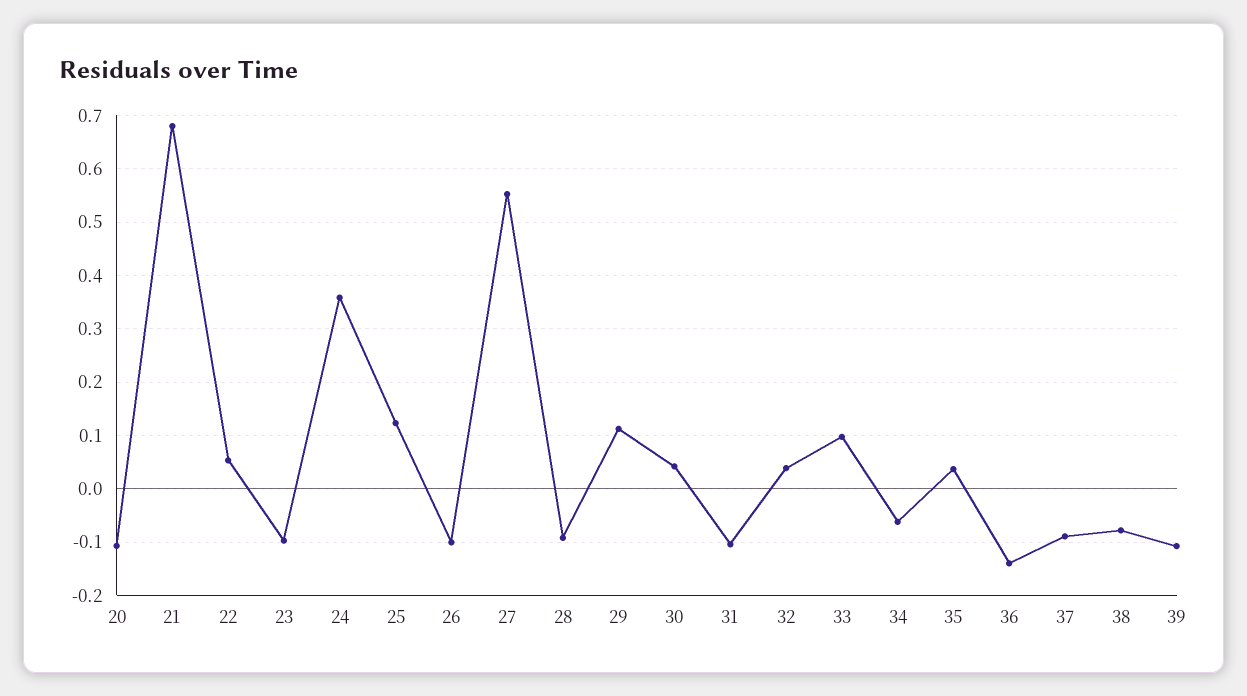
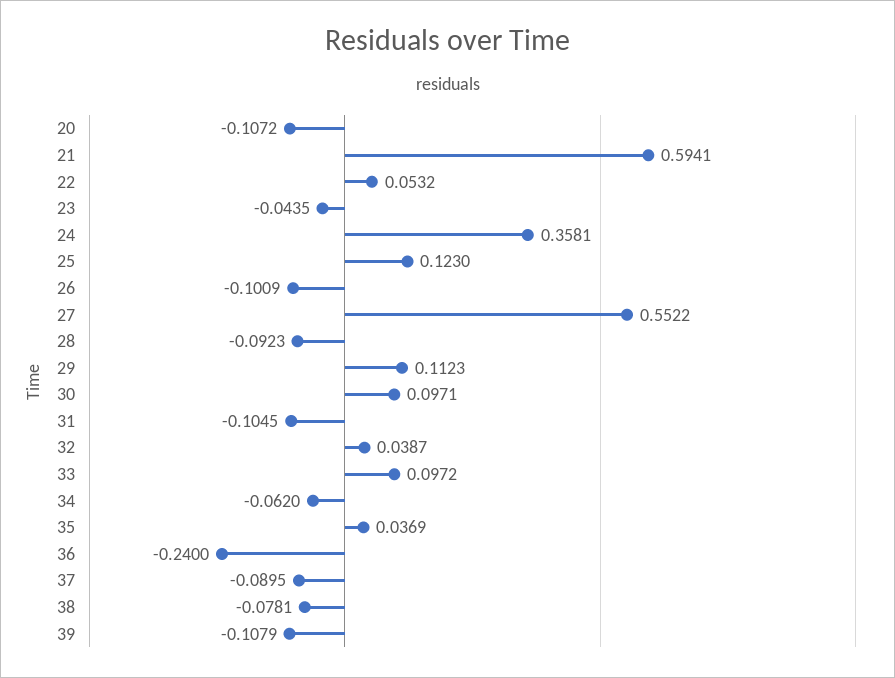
  {
    "20": -0.1072,
-   "21": 0.68,
+   "21": 0.5941,
    "22": 0.0532,
-   "23": -0.1,
+   "23": -0.0435,
    "24": 0.3581,
    "25": 0.123,
    "26": -0.1009,
    "27": 0.5522,
    "28": -0.0923,
    "29": 0.1123,
-   "30": 0.04,
+   "30": 0.0971,
    "31": -0.1045,
    "32": 0.0387,
    "33": 0.0972,
    "34": -0.062,
    "35": 0.0369,
-   "36": -0.14,
+   "36": -0.24,
    "37": -0.0895,
    "38": -0.0781,
    "39": -0.1079
  }

